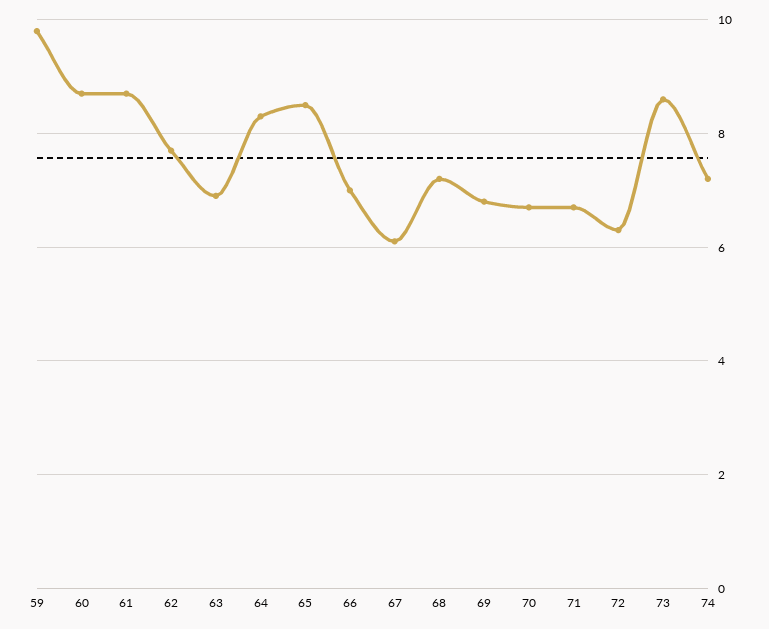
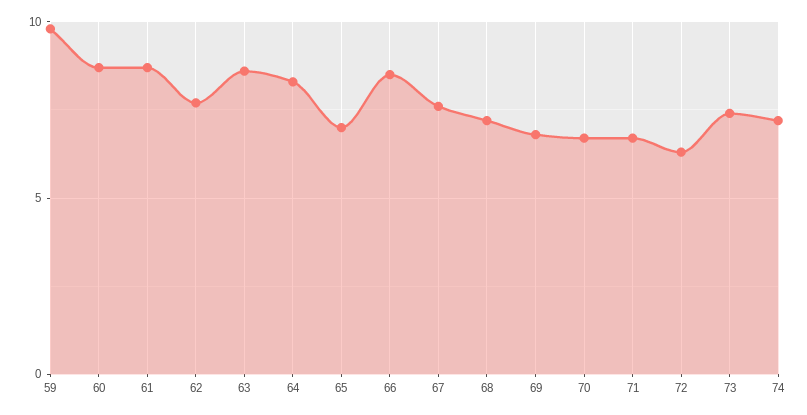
  {
    "59": 10,
    "60": 8.5,
    "61": 8.5,
    "62": 7.5,
-   "63": 7,
+   "63": 8.5,
    "64": 8.5,
-   "65": 8.5,
+   "65": 7,
-   "66": 7,
+   "66": 8.5,
-   "67": 6,
+   "67": 7.5,
    "68": 7,
    "69": 7,
    "70": 6.5,
    "71": 6.5,
    "72": 6.5,
-   "73": 8.5,
+   "73": 7.5,
    "74": 7
  }

